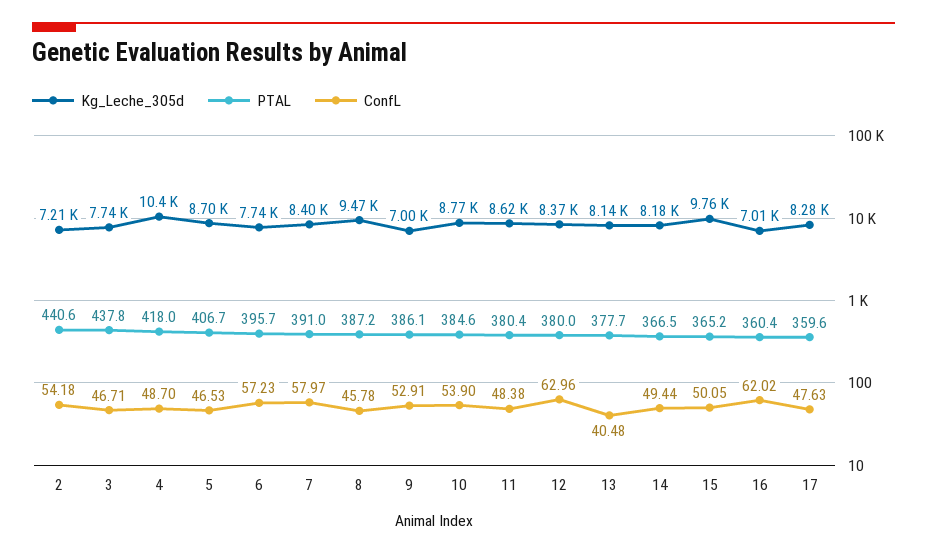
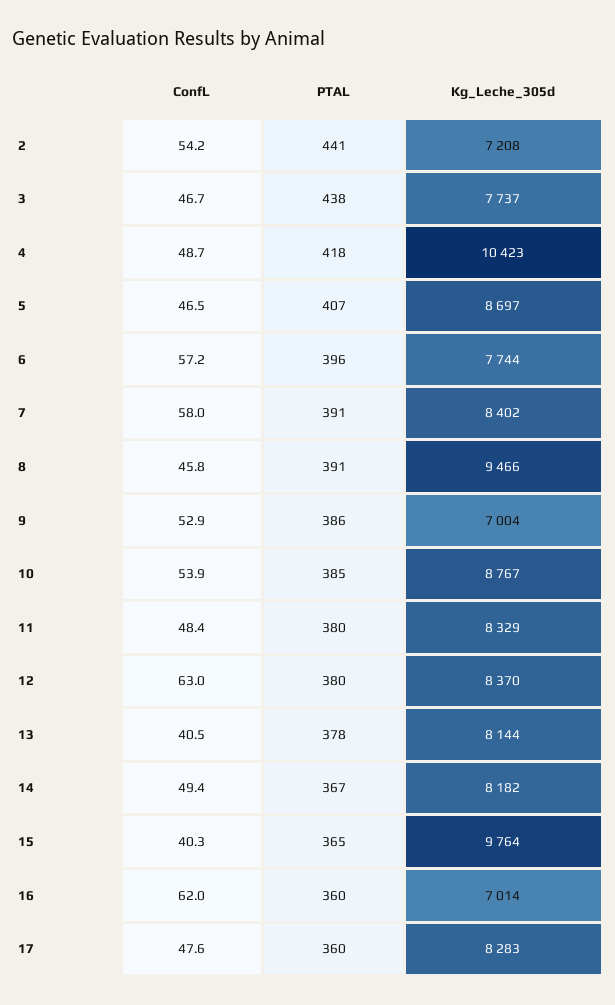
  {
    "Kg_Leche_305d": {
      "2": 7208,
      "3": 7737,
      "4": 10423,
      "5": 8697,
      "6": 7744,
      "7": 8402,
      "8": 9466,
      "9": 7004,
      "10": 8767,
-     "11": 8620,
+     "11": 8329,
      "12": 8370,
      "13": 8144,
      "14": 8182,
      "15": 9764,
      "16": 7014,
      "17": 8283
    },
    "PTAL": {
      "2": 440.6,
      "3": 437.8,
      "4": 418,
      "5": 406.7,
      "6": 395.7,
      "7": 391,
-     "8": 387.2,
+     "8": 391,
      "9": 386.1,
      "10": 384.6,
      "11": 380.4,
      "12": 380,
      "13": 377.7,
      "14": 366.5,
      "15": 365.2,
      "16": 360.4,
      "17": 359.6
    },
    "ConfL": {
      "2": 54.18,
      "3": 46.71,
      "4": 48.7,
      "5": 46.53,
      "6": 57.23,
      "7": 57.97,
      "8": 45.78,
      "9": 52.91,
      "10": 53.9,
      "11": 48.38,
      "12": 62.96,
      "13": 40.48,
      "14": 49.44,
-     "15": 50.05,
+     "15": 40.3,
      "16": 62.02,
      "17": 47.63
    }
  }

